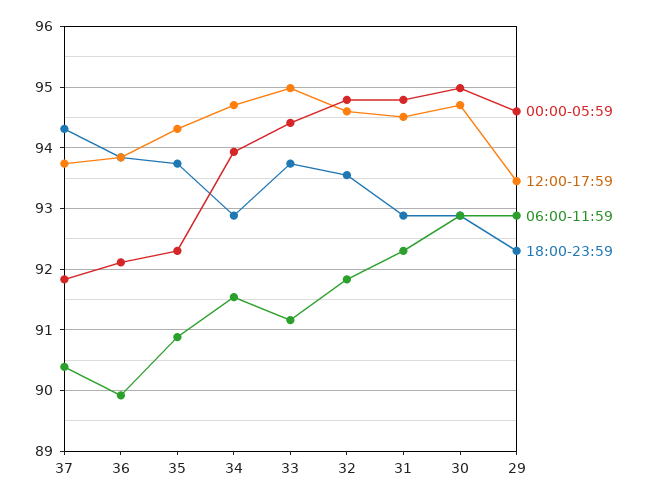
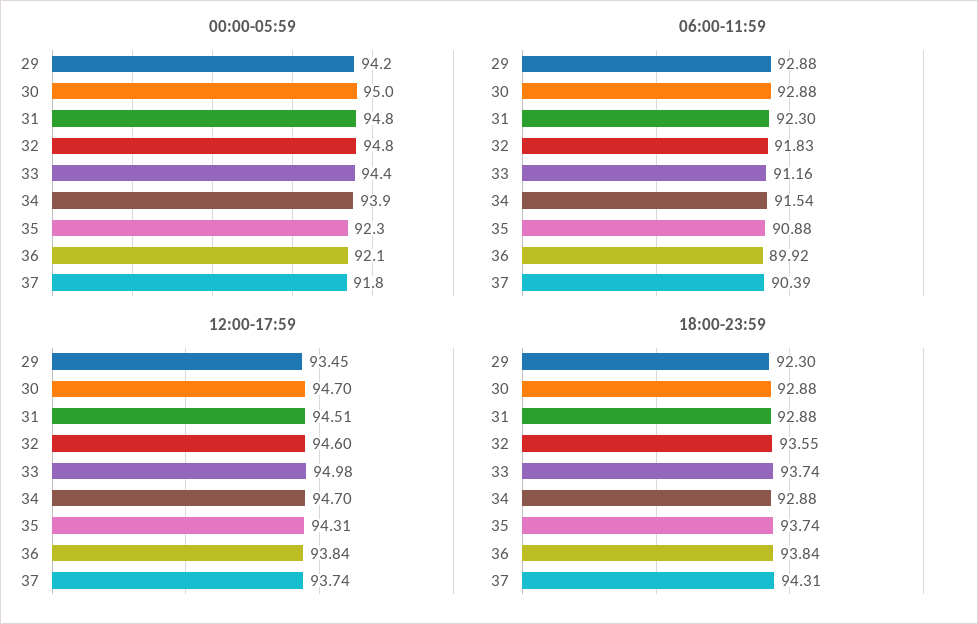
  {
    "00:00-05:59": {
      "37": 91.8,
      "36": 92.1,
      "35": 92.3,
      "34": 93.9,
      "33": 94.4,
      "32": 94.8,
      "31": 94.8,
      "30": 95,
-     "29": 94.6
+     "29": 94.2
    },
    "12:00-17:59": {
      "37": 93.74,
      "36": 93.84,
      "35": 94.31,
      "34": 94.7,
      "33": 94.98,
      "32": 94.6,
      "31": 94.51,
      "30": 94.7,
      "29": 93.45
    },
    "06:00-11:59": {
      "37": 90.39,
      "36": 89.92,
      "35": 90.88,
      "34": 91.54,
      "33": 91.16,
      "32": 91.83,
      "31": 92.3,
      "30": 92.88,
      "29": 92.88
    },
    "18:00-23:59": {
      "37": 94.31,
      "36": 93.84,
      "35": 93.74,
      "34": 92.88,
      "33": 93.74,
      "32": 93.55,
      "31": 92.88,
      "30": 92.88,
      "29": 92.3
    }
  }

